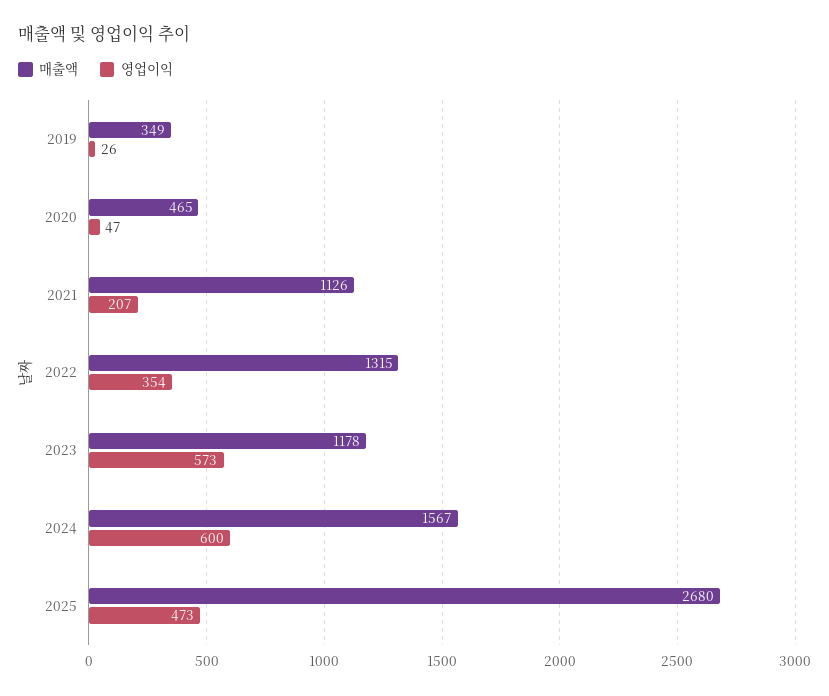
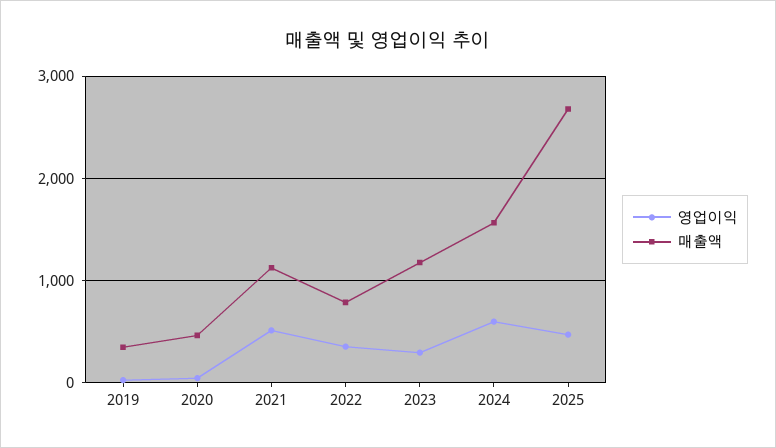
  {
    "매출액": {
      "2019": 349,
      "2020": 465,
      "2021": 1126,
-     "2022": 1315,
+     "2022": 800,
      "2023": 1178,
      "2024": 1567,
      "2025": 2680
    },
    "영업이익": {
      "2019": 26,
      "2020": 47,
-     "2021": 207,
+     "2021": 500,
      "2022": 354,
-     "2023": 573,
+     "2023": 300,
      "2024": 600,
      "2025": 473
    }
  }

